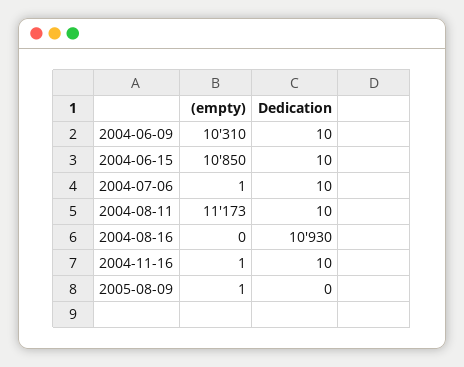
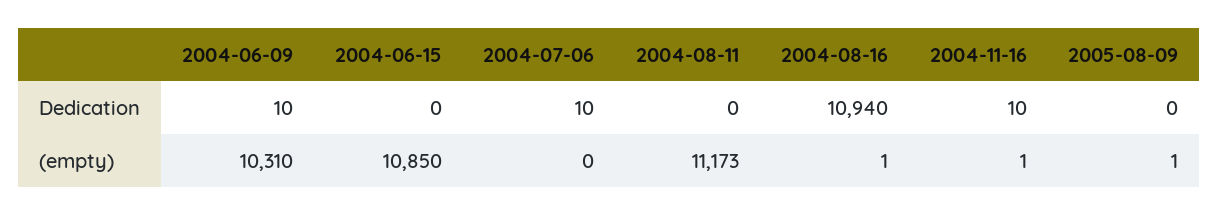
  {
    "(empty)": {
      "2004-06-09": 10310,
      "2004-06-15": 10850,
-     "2004-07-06": 1,
+     "2004-07-06": 0,
      "2004-08-11": 11173,
-     "2004-08-16": 0,
+     "2004-08-16": 1,
      "2004-11-16": 1,
      "2005-08-09": 1
    },
    "Dedication": {
      "2004-06-09": 10,
-     "2004-06-15": 10,
+     "2004-06-15": 0,
      "2004-07-06": 10,
-     "2004-08-11": 10,
+     "2004-08-11": 0,
-     "2004-08-16": 10930,
+     "2004-08-16": 10940,
      "2004-11-16": 10,
      "2005-08-09": 0
    }
  }

